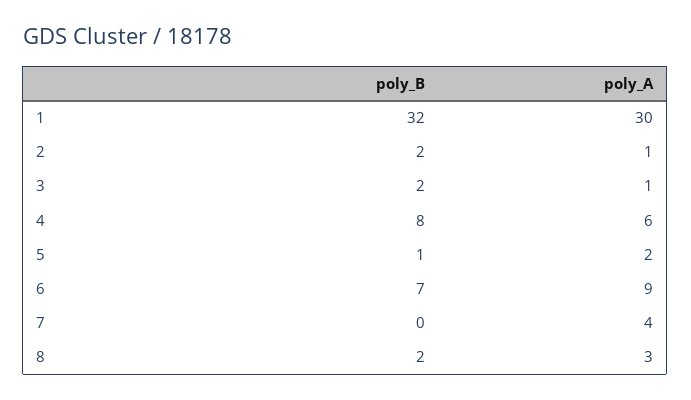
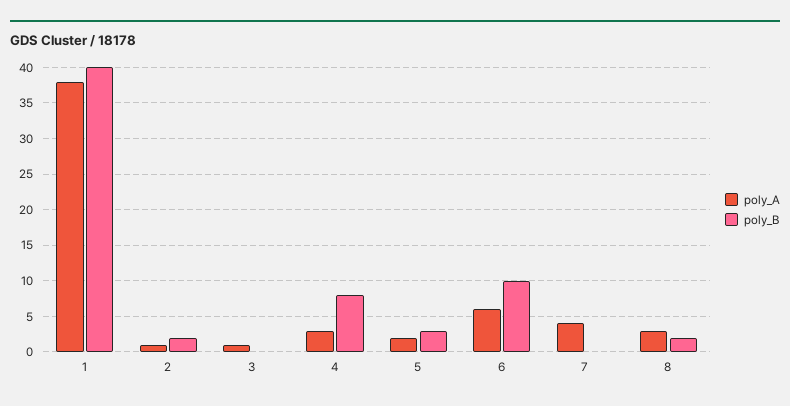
  {
    "poly_B": {
-     "1": 32,
+     "1": 40,
      "2": 2,
-     "3": 2,
+     "3": 0,
      "4": 8,
-     "5": 1,
+     "5": 3,
-     "6": 7,
+     "6": 10,
      "7": 0,
      "8": 2
    },
    "poly_A": {
-     "1": 30,
+     "1": 38,
      "2": 1,
      "3": 1,
-     "4": 6,
+     "4": 3,
      "5": 2,
-     "6": 9,
+     "6": 6,
      "7": 4,
      "8": 3
    }
  }

